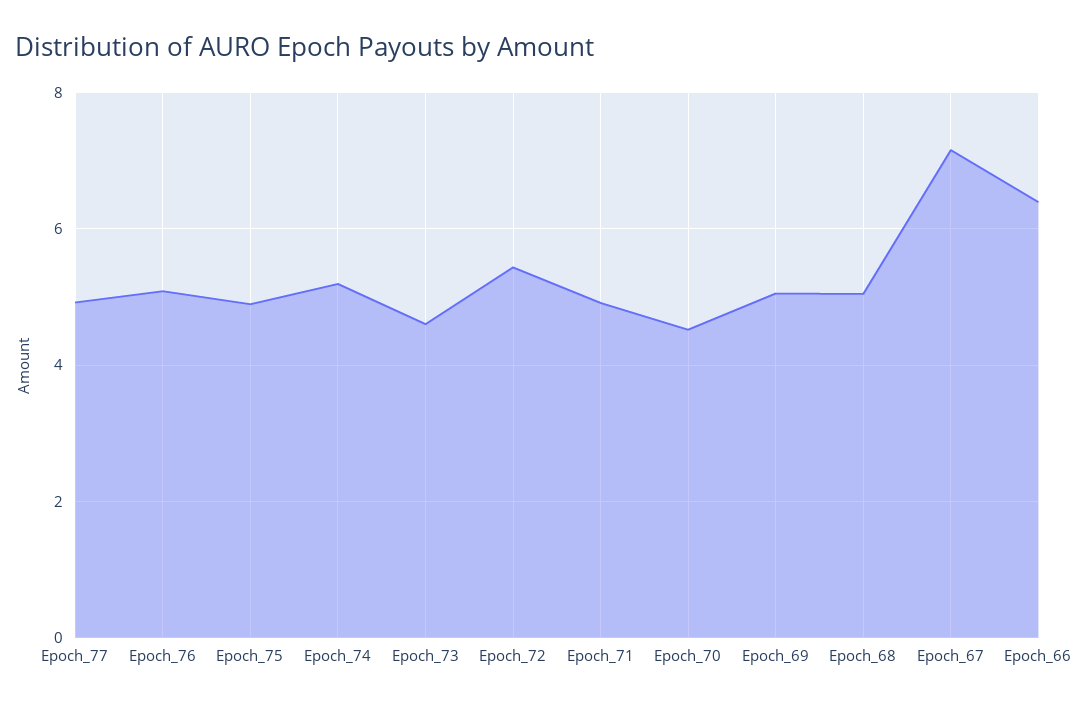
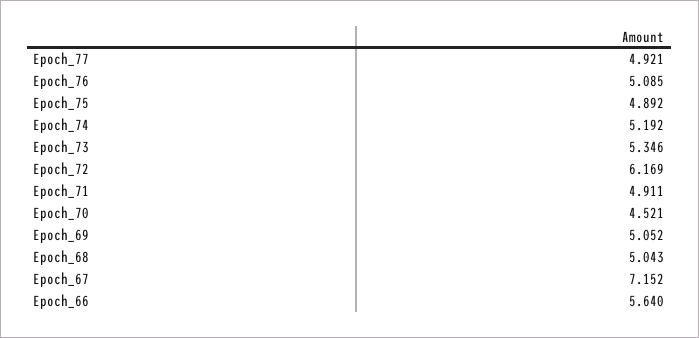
  {
    "Epoch_77": 4.921,
    "Epoch_76": 5.085,
    "Epoch_75": 4.892,
    "Epoch_74": 5.192,
-   "Epoch_73": 4.6,
+   "Epoch_73": 5.346,
-   "Epoch_72": 5.4,
+   "Epoch_72": 6.169,
    "Epoch_71": 4.911,
    "Epoch_70": 4.521,
    "Epoch_69": 5.052,
    "Epoch_68": 5.043,
    "Epoch_67": 7.152,
-   "Epoch_66": 6.4
+   "Epoch_66": 5.64
  }

